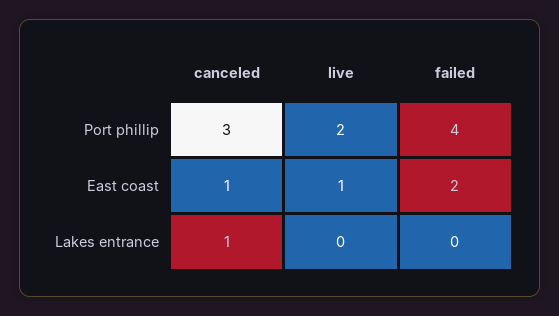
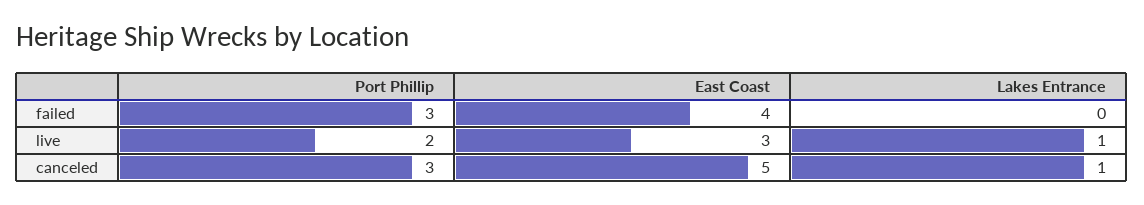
  {
    "canceled": {
      "Port phillip": 3,
-     "East coast": 1,
+     "East coast": 5,
      "Lakes entrance": 1
    },
    "live": {
      "Port phillip": 2,
-     "East coast": 1,
+     "East coast": 3,
-     "Lakes entrance": 0
+     "Lakes entrance": 1
    },
    "failed": {
-     "Port phillip": 4,
+     "Port phillip": 3,
-     "East coast": 2,
+     "East coast": 4,
      "Lakes entrance": 0
    }
  }

